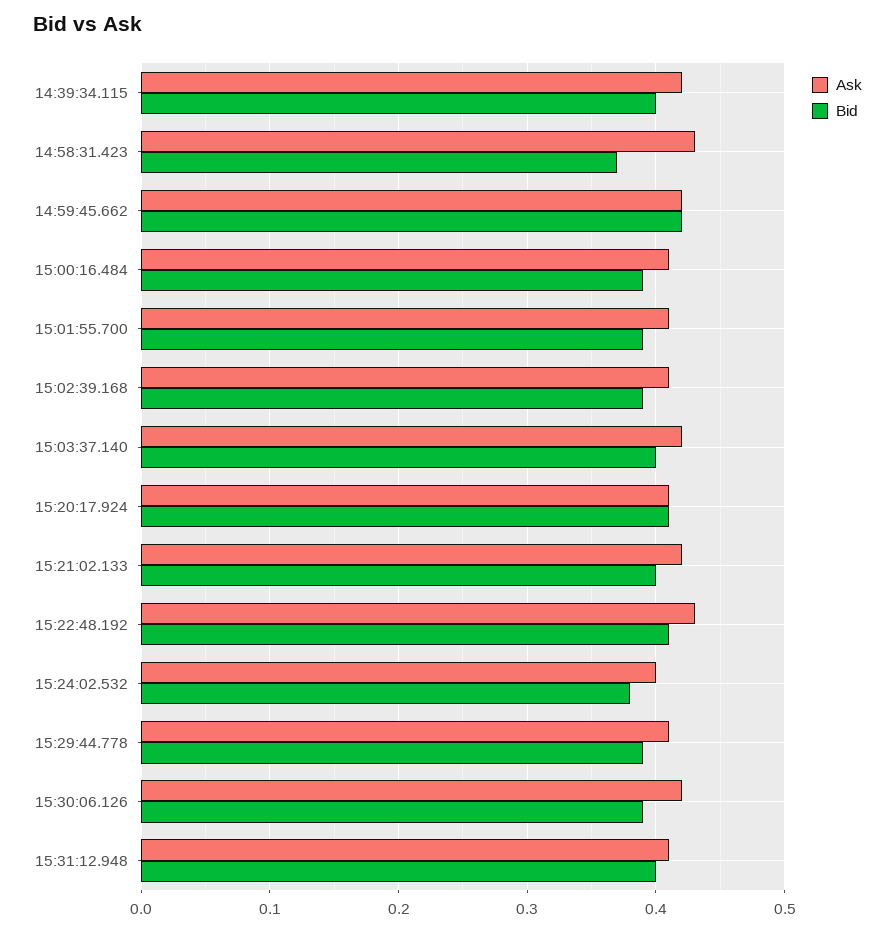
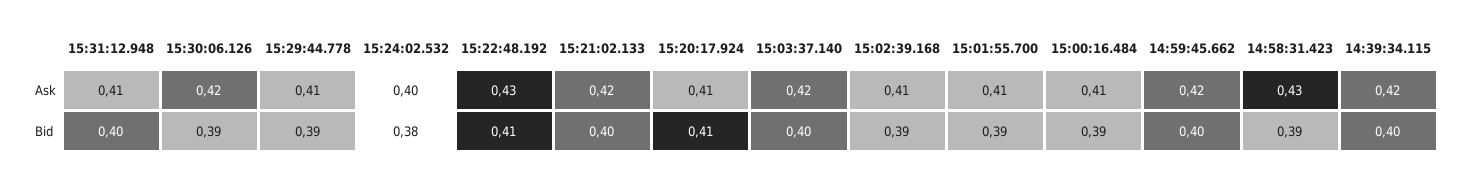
  {
    "Ask": {
      "14:39:34.115": 0.42,
      "14:58:31.423": 0.43,
      "14:59:45.662": 0.42,
      "15:00:16.484": 0.41,
      "15:01:55.700": 0.41,
      "15:02:39.168": 0.41,
      "15:03:37.140": 0.42,
      "15:20:17.924": 0.41,
      "15:21:02.133": 0.42,
      "15:22:48.192": 0.43,
      "15:24:02.532": 0.4,
      "15:29:44.778": 0.41,
      "15:30:06.126": 0.42,
      "15:31:12.948": 0.41
    },
    "Bid": {
      "14:39:34.115": 0.4,
-     "14:58:31.423": 0.37,
+     "14:58:31.423": 0.39,
-     "14:59:45.662": 0.42,
+     "14:59:45.662": 0.4,
      "15:00:16.484": 0.39,
      "15:01:55.700": 0.39,
      "15:02:39.168": 0.39,
      "15:03:37.140": 0.4,
      "15:20:17.924": 0.41,
      "15:21:02.133": 0.4,
      "15:22:48.192": 0.41,
      "15:24:02.532": 0.38,
      "15:29:44.778": 0.39,
      "15:30:06.126": 0.39,
      "15:31:12.948": 0.4
    }
  }

